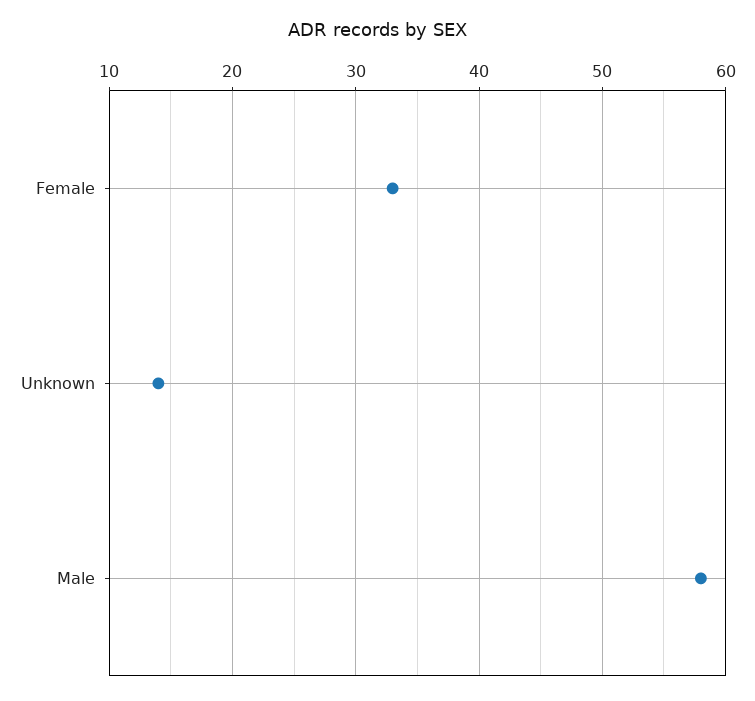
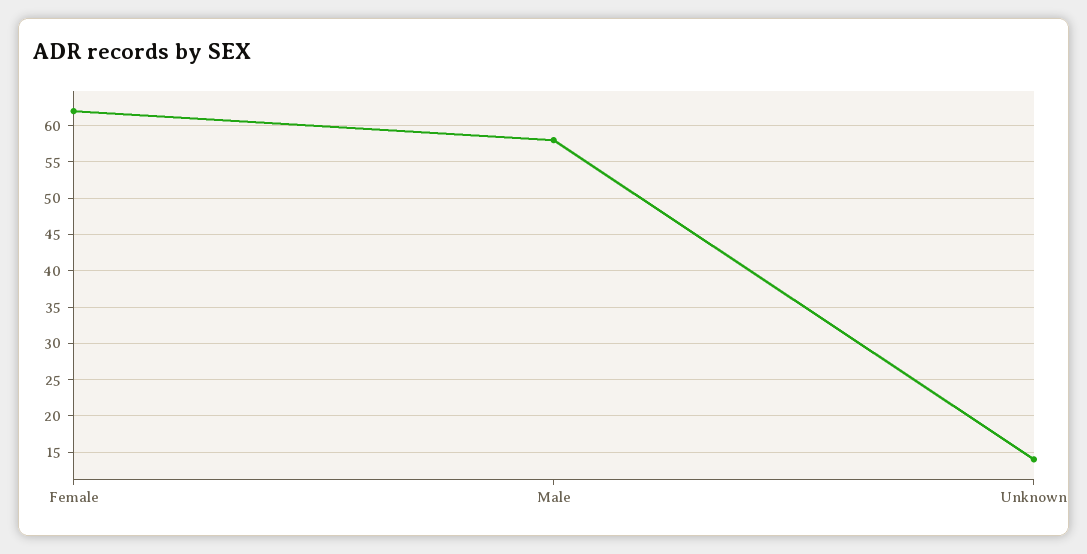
  {
-   "Female": 33,
+   "Female": 62,
    "Unknown": 14,
    "Male": 58
  }

